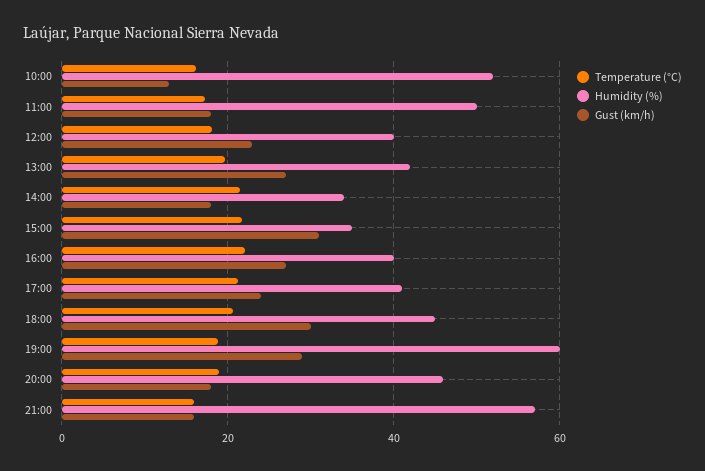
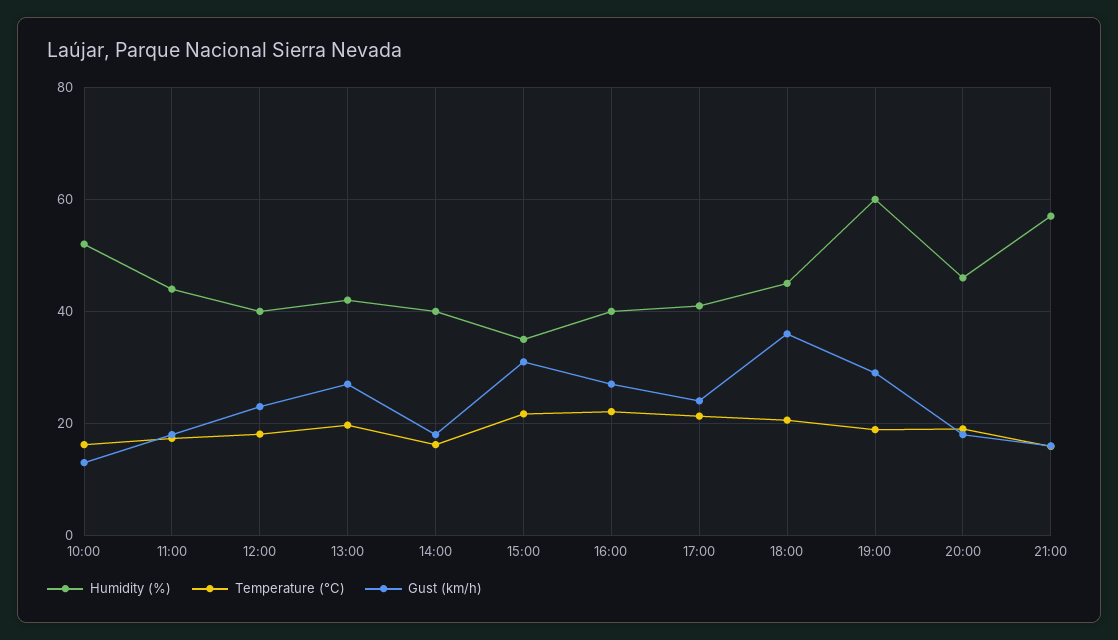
  {
    "Temperature (°C)": {
      "10:00": 16,
      "11:00": 18,
      "12:00": 18,
      "13:00": 20,
-     "14:00": 22,
+     "14:00": 16,
      "15:00": 22,
      "16:00": 22,
      "17:00": 22,
      "18:00": 20,
      "19:00": 18,
      "20:00": 20,
      "21:00": 16
    },
    "Humidity (%)": {
      "10:00": 52,
-     "11:00": 50,
+     "11:00": 44,
      "12:00": 40,
      "13:00": 42,
-     "14:00": 34,
+     "14:00": 40,
      "15:00": 36,
      "16:00": 40,
      "17:00": 42,
      "18:00": 46,
      "19:00": 60,
      "20:00": 46,
      "21:00": 58
    },
    "Gust (km/h)": {
      "10:00": 14,
      "11:00": 18,
      "12:00": 24,
      "13:00": 28,
      "14:00": 18,
      "15:00": 32,
      "16:00": 28,
      "17:00": 24,
-     "18:00": 30,
+     "18:00": 36,
      "19:00": 30,
      "20:00": 18,
      "21:00": 16
    }
  }

